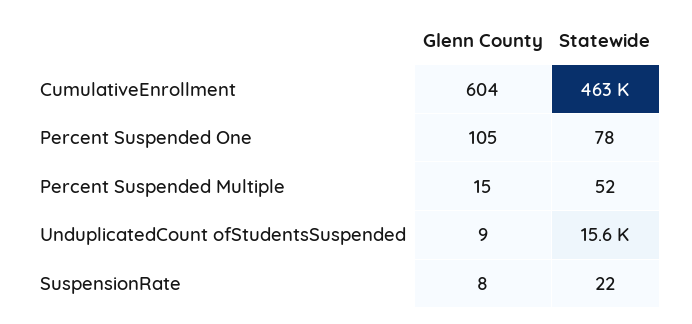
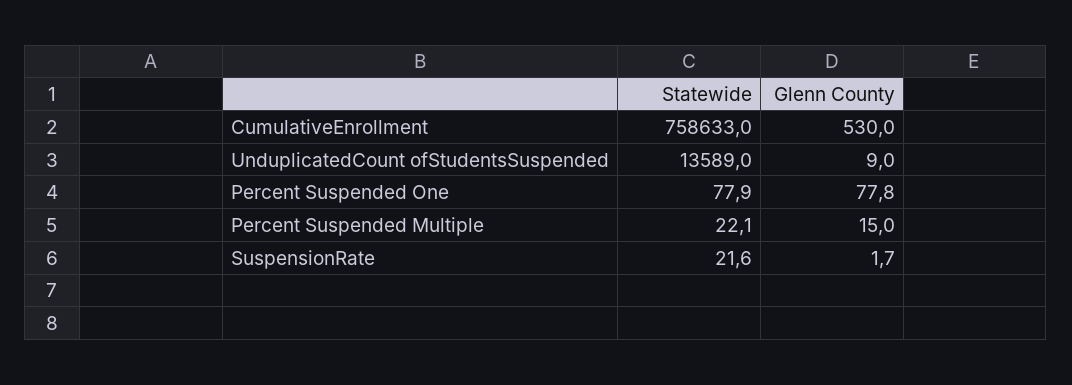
  {
    "Glenn County": {
-     "CumulativeEnrollment": 604,
+     "CumulativeEnrollment": 530,
-     "Percent Suspended One": 105,
+     "Percent Suspended One": 77.8,
      "Percent Suspended Multiple": 15,
      "UnduplicatedCount ofStudentsSuspended": 9,
-     "SuspensionRate": 8
+     "SuspensionRate": 1.7
    },
    "Statewide": {
-     "CumulativeEnrollment": 463000,
+     "CumulativeEnrollment": 758633,
      "Percent Suspended One": 77.9,
-     "Percent Suspended Multiple": 52,
+     "Percent Suspended Multiple": 22.1,
-     "UnduplicatedCount ofStudentsSuspended": 15600,
+     "UnduplicatedCount ofStudentsSuspended": 13589,
      "SuspensionRate": 21.6
    }
  }

